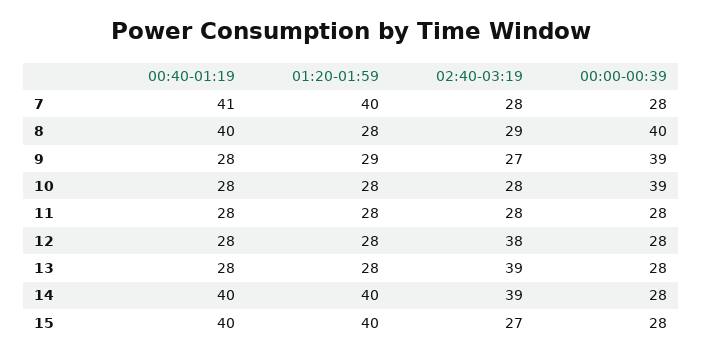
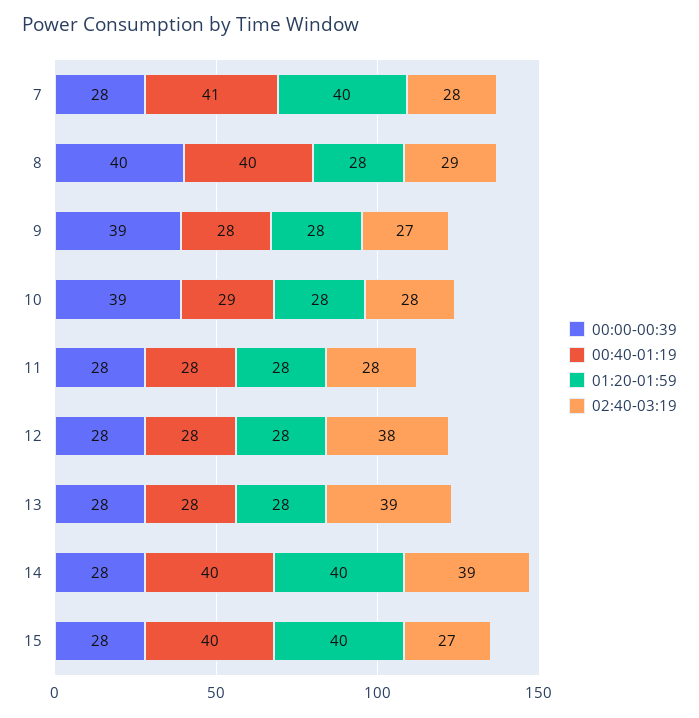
  {
    "00:40-01:19": {
      "7": 41,
      "8": 40,
      "9": 28,
-     "10": 28,
+     "10": 29,
      "11": 28,
      "12": 28,
      "13": 28,
      "14": 40,
      "15": 40
    },
    "01:20-01:59": {
      "7": 40,
      "8": 28,
-     "9": 29,
+     "9": 28,
      "10": 28,
      "11": 28,
      "12": 28,
      "13": 28,
      "14": 40,
      "15": 40
    },
    "02:40-03:19": {
      "7": 28,
      "8": 29,
      "9": 27,
      "10": 28,
      "11": 28,
      "12": 38,
      "13": 39,
      "14": 39,
      "15": 27
    },
    "00:00-00:39": {
      "7": 28,
      "8": 40,
      "9": 39,
      "10": 39,
      "11": 28,
      "12": 28,
      "13": 28,
      "14": 28,
      "15": 28
    }
  }

